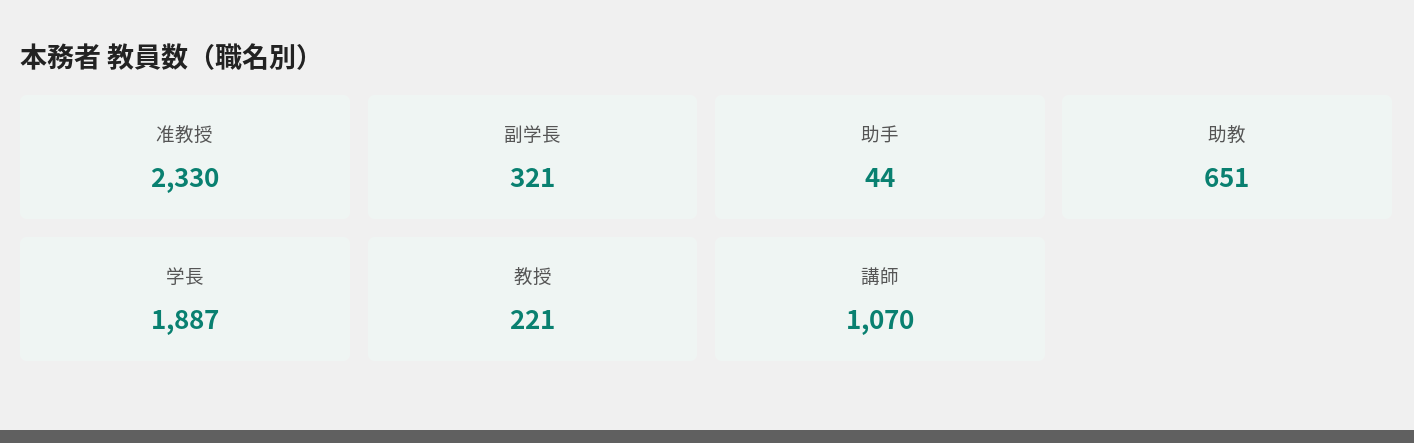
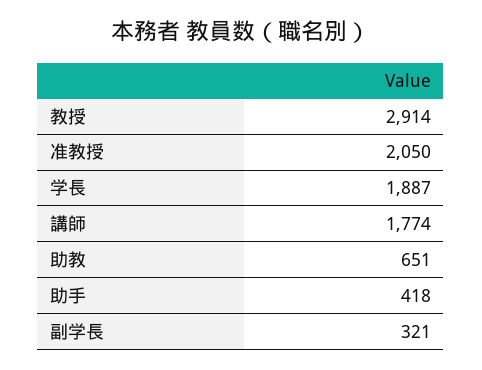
  {
-   "准教授": 2330,
+   "准教授": 2050,
    "副学長": 321,
-   "助手": 44,
+   "助手": 418,
    "助教": 651,
    "学長": 1887,
-   "教授": 221,
+   "教授": 2914,
-   "講師": 1070
+   "講師": 1774
  }

